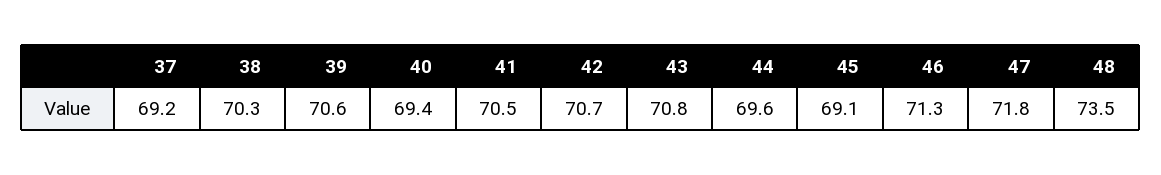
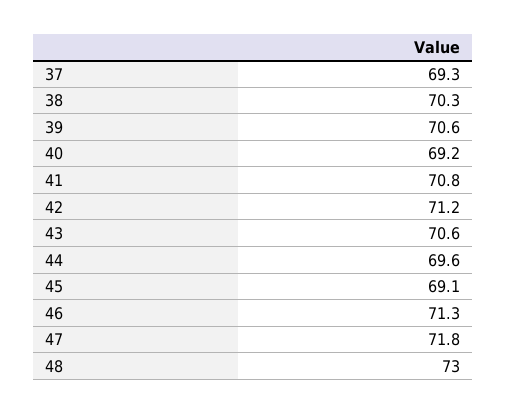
  {
-   "37": 69.2,
+   "37": 69.3,
    "38": 70.3,
    "39": 70.6,
-   "40": 69.4,
+   "40": 69.2,
-   "41": 70.5,
+   "41": 70.8,
-   "42": 70.7,
+   "42": 71.2,
-   "43": 70.8,
+   "43": 70.6,
    "44": 69.6,
    "45": 69.1,
    "46": 71.3,
    "47": 71.8,
-   "48": 73.5
+   "48": 73
  }

